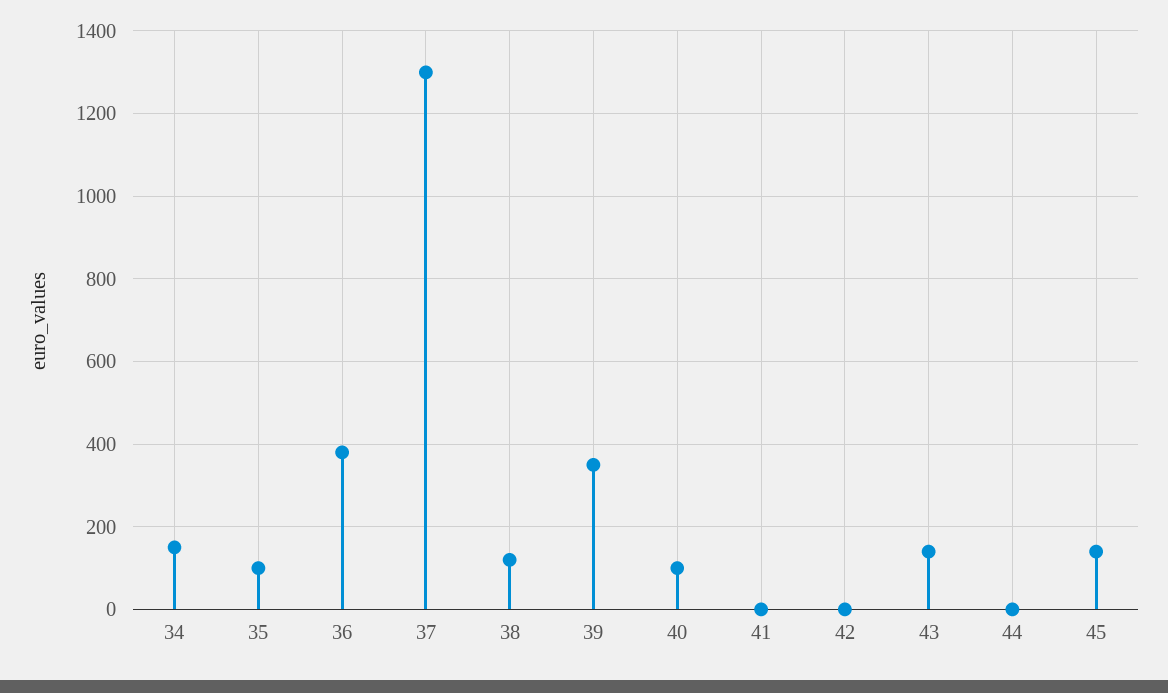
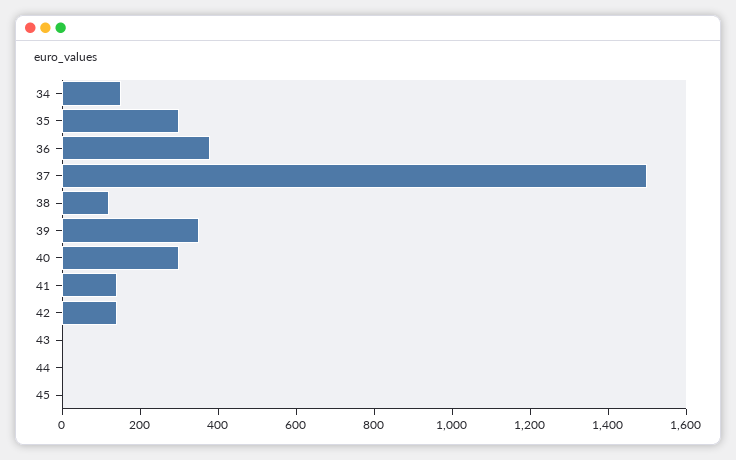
  {
    "34": 160,
-   "35": 100,
+   "35": 300,
    "36": 380,
-   "37": 1300,
+   "37": 1500,
    "38": 120,
    "39": 360,
-   "40": 100,
+   "40": 300,
-   "41": 0,
+   "41": 150,
-   "42": 0,
+   "42": 150,
-   "43": 140,
+   "43": 0,
    "44": 0,
-   "45": 140
+   "45": 0
  }

